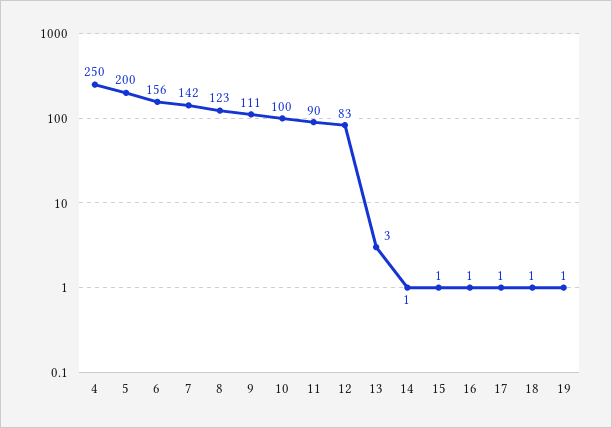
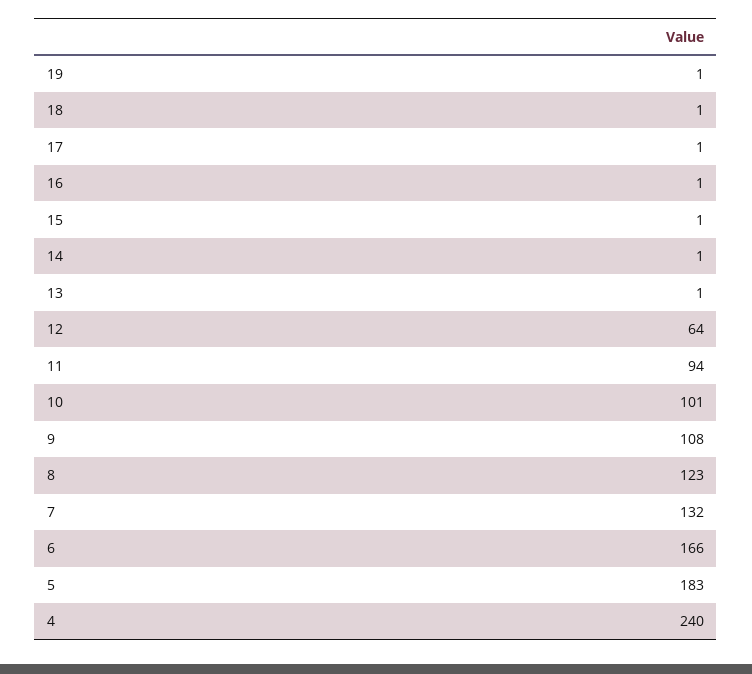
  {
-   "4": 250,
+   "4": 240,
-   "5": 200,
+   "5": 183,
-   "6": 156,
+   "6": 166,
-   "7": 142,
+   "7": 132,
    "8": 123,
-   "9": 111,
+   "9": 108,
-   "10": 100,
+   "10": 101,
-   "11": 90,
+   "11": 94,
-   "12": 83,
+   "12": 64,
-   "13": 3,
+   "13": 1,
    "14": 1,
    "15": 1,
    "16": 1,
    "17": 1,
    "18": 1,
    "19": 1
  }

